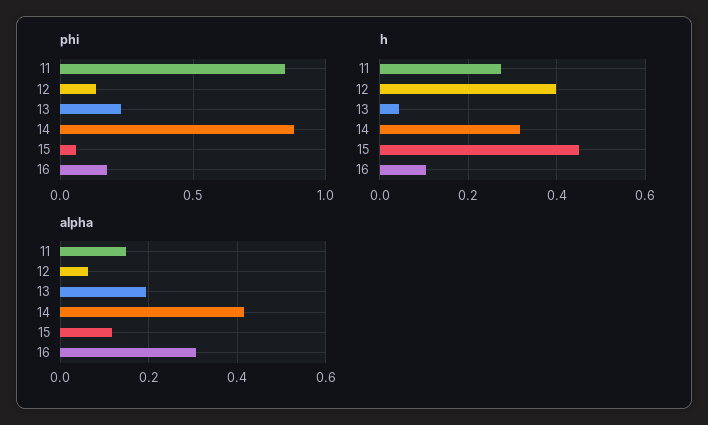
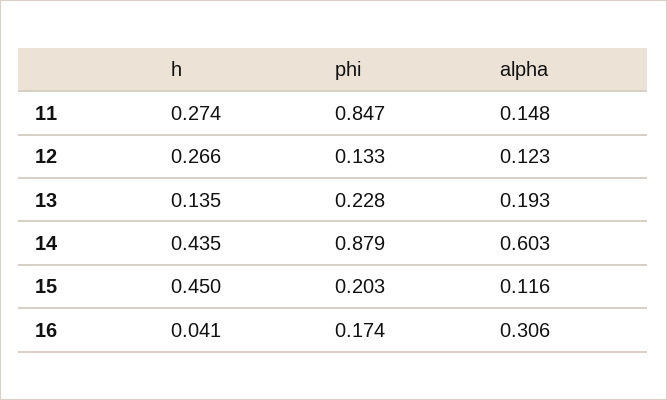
  {
    "phi": {
      "11": 0.847,
      "12": 0.133,
      "13": 0.228,
      "14": 0.879,
-     "15": 0.05,
+     "15": 0.203,
      "16": 0.174
    },
    "h": {
      "11": 0.274,
-     "12": 0.4,
+     "12": 0.266,
-     "13": 0.04,
+     "13": 0.135,
-     "14": 0.32,
+     "14": 0.435,
      "15": 0.45,
-     "16": 0.1
+     "16": 0.041
    },
    "alpha": {
      "11": 0.148,
-     "12": 0.06,
+     "12": 0.123,
      "13": 0.193,
-     "14": 0.42,
+     "14": 0.603,
      "15": 0.116,
      "16": 0.306
    }
  }

